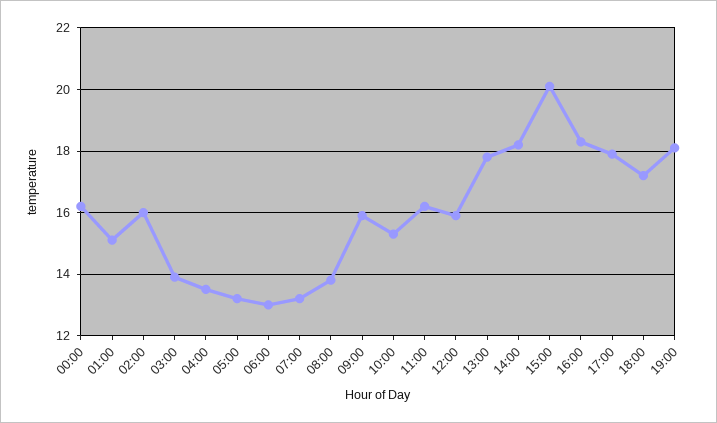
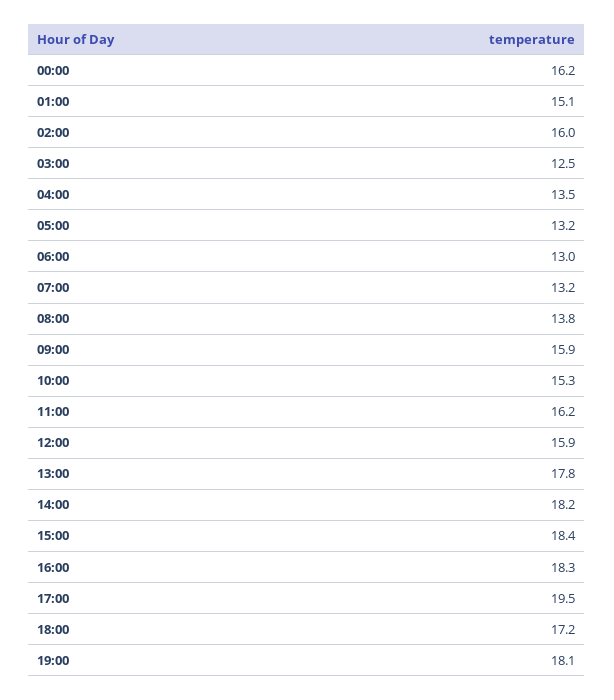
  {
    "00:00": 16.2,
    "01:00": 15.1,
    "02:00": 16,
-   "03:00": 14,
+   "03:00": 12.5,
    "04:00": 13.5,
    "05:00": 13.2,
    "06:00": 13,
    "07:00": 13.2,
    "08:00": 13.8,
    "09:00": 15.9,
    "10:00": 15.3,
    "11:00": 16.2,
    "12:00": 15.9,
    "13:00": 17.8,
    "14:00": 18.2,
-   "15:00": 20,
+   "15:00": 18.4,
    "16:00": 18.3,
-   "17:00": 18,
+   "17:00": 19.5,
    "18:00": 17.2,
    "19:00": 18.1
  }

